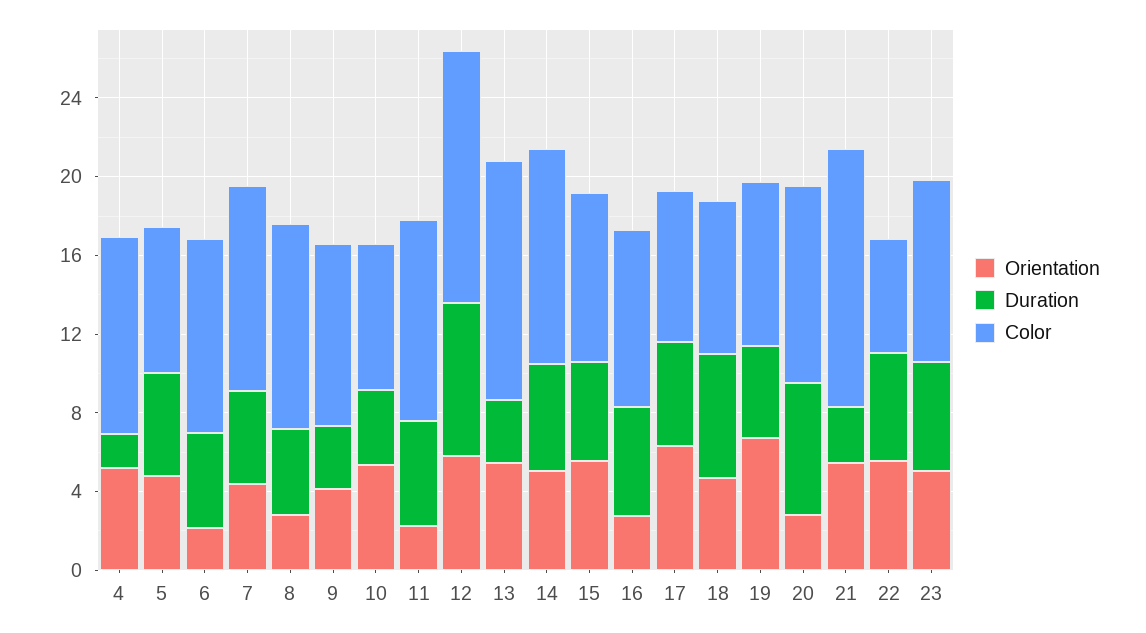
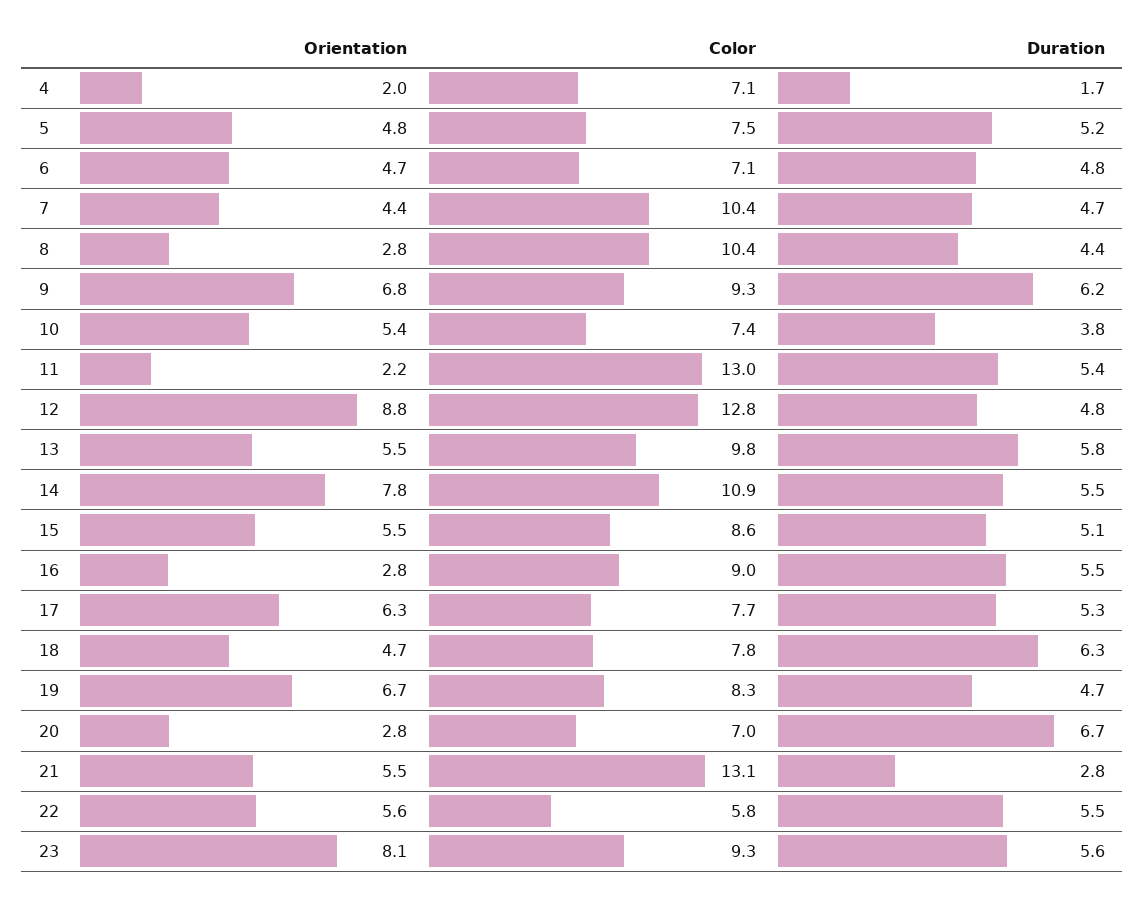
  {
    "Orientation": {
-     "4": 5,
+     "4": 2,
      "5": 4.8,
-     "6": 2,
+     "6": 4.7,
      "7": 4.4,
      "8": 2.8,
-     "9": 4,
+     "9": 6.8,
      "10": 5.4,
      "11": 2.2,
-     "12": 6,
+     "12": 8.8,
      "13": 5.5,
-     "14": 5,
+     "14": 7.8,
      "15": 5.5,
      "16": 2.8,
      "17": 6.3,
      "18": 4.7,
      "19": 6.7,
      "20": 2.8,
      "21": 5.5,
      "22": 5.6,
-     "23": 5
+     "23": 8.1
    },
    "Duration": {
      "4": 1.7,
      "5": 5.2,
      "6": 4.8,
      "7": 4.7,
      "8": 4.4,
-     "9": 3,
+     "9": 6.2,
      "10": 3.8,
      "11": 5.4,
-     "12": 8,
+     "12": 4.8,
-     "13": 3,
+     "13": 5.8,
      "14": 5.5,
      "15": 5.1,
      "16": 5.5,
      "17": 5.3,
      "18": 6.3,
      "19": 4.7,
      "20": 6.7,
      "21": 2.8,
      "22": 5.5,
      "23": 5.6
    },
    "Color": {
-     "4": 10,
+     "4": 7.1,
      "5": 7.5,
-     "6": 10,
+     "6": 7.1,
      "7": 10.4,
      "8": 10.4,
      "9": 9.3,
      "10": 7.4,
-     "11": 10,
+     "11": 13,
      "12": 12.8,
-     "13": 12,
+     "13": 9.8,
      "14": 10.9,
      "15": 8.6,
      "16": 9,
      "17": 7.7,
      "18": 7.8,
      "19": 8.3,
-     "20": 10,
+     "20": 7,
      "21": 13.1,
      "22": 5.8,
      "23": 9.3
    }
  }

